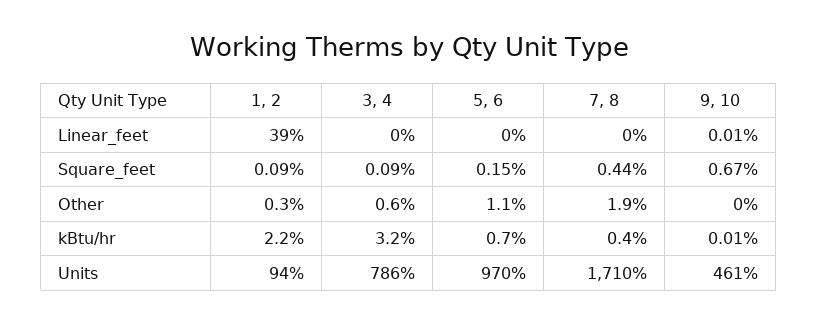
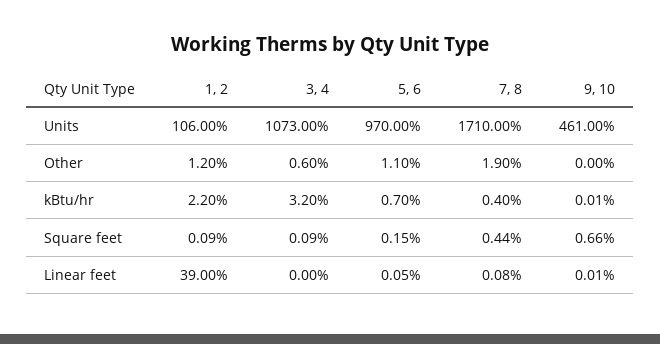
  {
    "1, 2": {
      "Linear_feet": 39,
      "Square_feet": 0.09,
-     "Other": 0.3,
+     "Other": 1.2,
      "kBtu/hr": 2.2,
-     "Units": 94
+     "Units": 106
    },
    "3, 4": {
      "Linear_feet": 0,
      "Square_feet": 0.09,
      "Other": 0.6,
      "kBtu/hr": 3.2,
-     "Units": 786
+     "Units": 1073
    },
    "5, 6": {
-     "Linear_feet": 0,
+     "Linear_feet": 0.05,
      "Square_feet": 0.15,
      "Other": 1.1,
      "kBtu/hr": 0.7,
      "Units": 970
    },
    "7, 8": {
-     "Linear_feet": 0,
+     "Linear_feet": 0.08,
      "Square_feet": 0.44,
      "Other": 1.9,
      "kBtu/hr": 0.4,
      "Units": 1710
    },
    "9, 10": {
      "Linear_feet": 0.01,
-     "Square_feet": 0.67,
+     "Square_feet": 0.66,
      "Other": 0,
      "kBtu/hr": 0.01,
      "Units": 461
    }
  }

